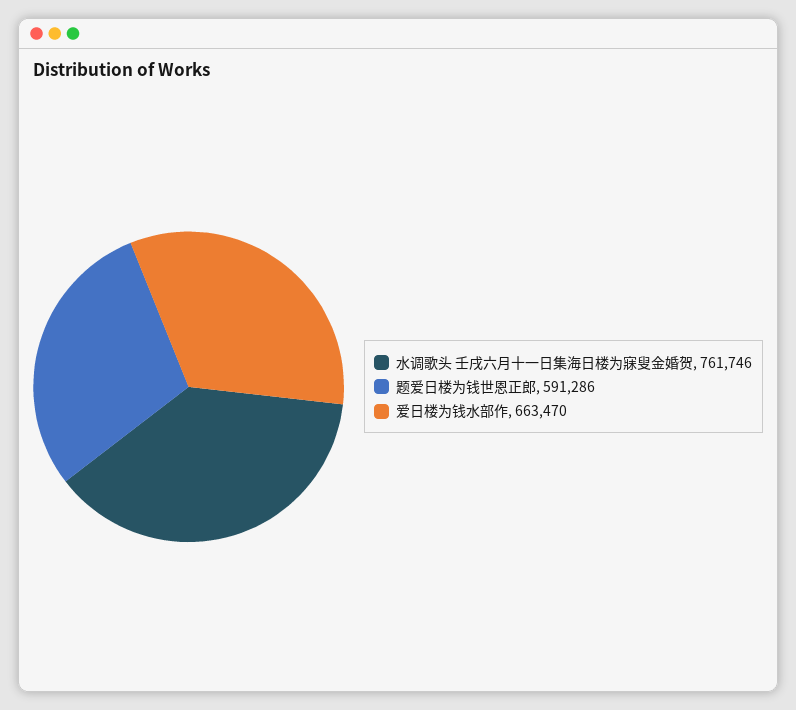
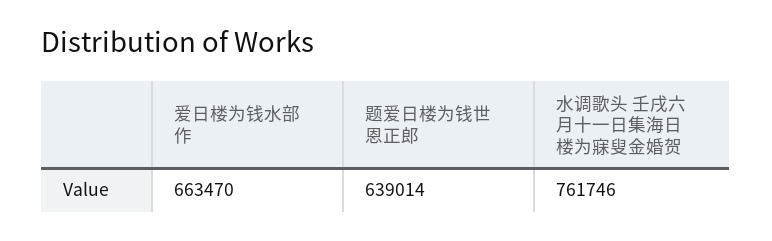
  {
    "水调歌头 壬戌六月十一日集海日楼为寐叟金婚贺": 761746,
-   "题爱日楼为钱世恩正郎": 591286,
+   "题爱日楼为钱世恩正郎": 639014,
    "爱日楼为钱水部作": 663470
  }

